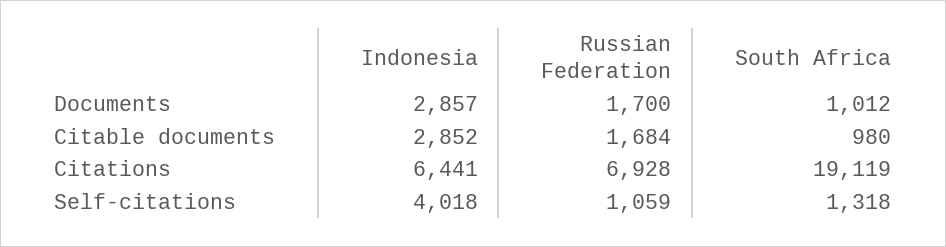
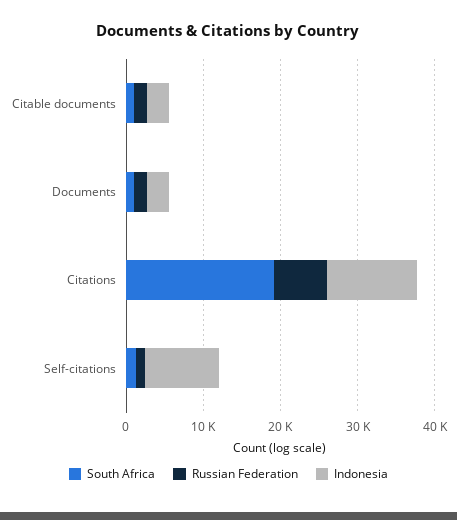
  {
    "Indonesia": {
      "Documents": 2857,
      "Citable documents": 2852,
-     "Citations": 6441,
+     "Citations": 12000,
-     "Self-citations": 4018
+     "Self-citations": 10000
    },
    "Russian Federation": {
      "Documents": 1700,
      "Citable documents": 1684,
      "Citations": 6928,
      "Self-citations": 1059
    },
    "South Africa": {
      "Documents": 1012,
      "Citable documents": 980,
      "Citations": 19119,
      "Self-citations": 1318
    }
  }

